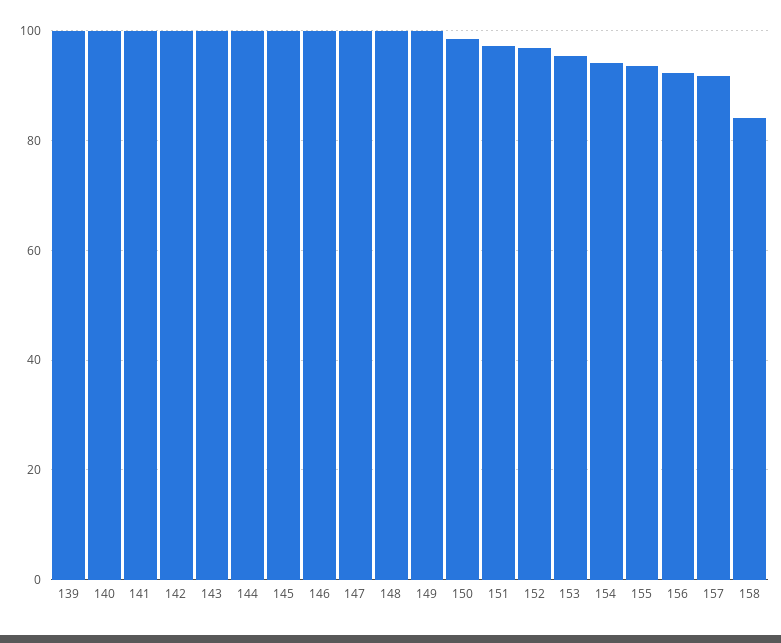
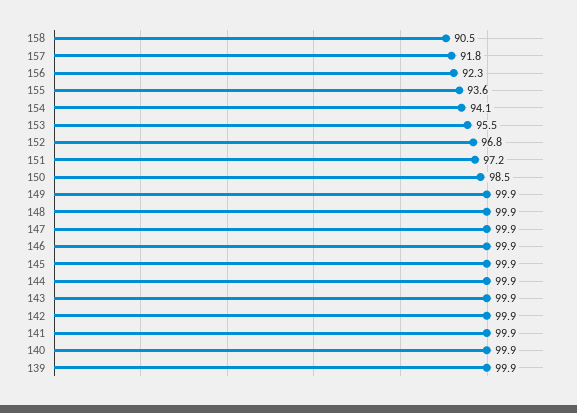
  {
    "139": 99.9,
    "140": 99.9,
    "141": 99.9,
    "142": 99.9,
    "143": 99.9,
    "144": 99.9,
    "145": 99.9,
    "146": 99.9,
    "147": 99.9,
    "148": 99.9,
    "149": 99.9,
    "150": 98.5,
    "151": 97.2,
    "152": 96.8,
    "153": 95.5,
    "154": 94.1,
    "155": 93.6,
    "156": 92.3,
    "157": 91.8,
-   "158": 84
+   "158": 90.5
  }

